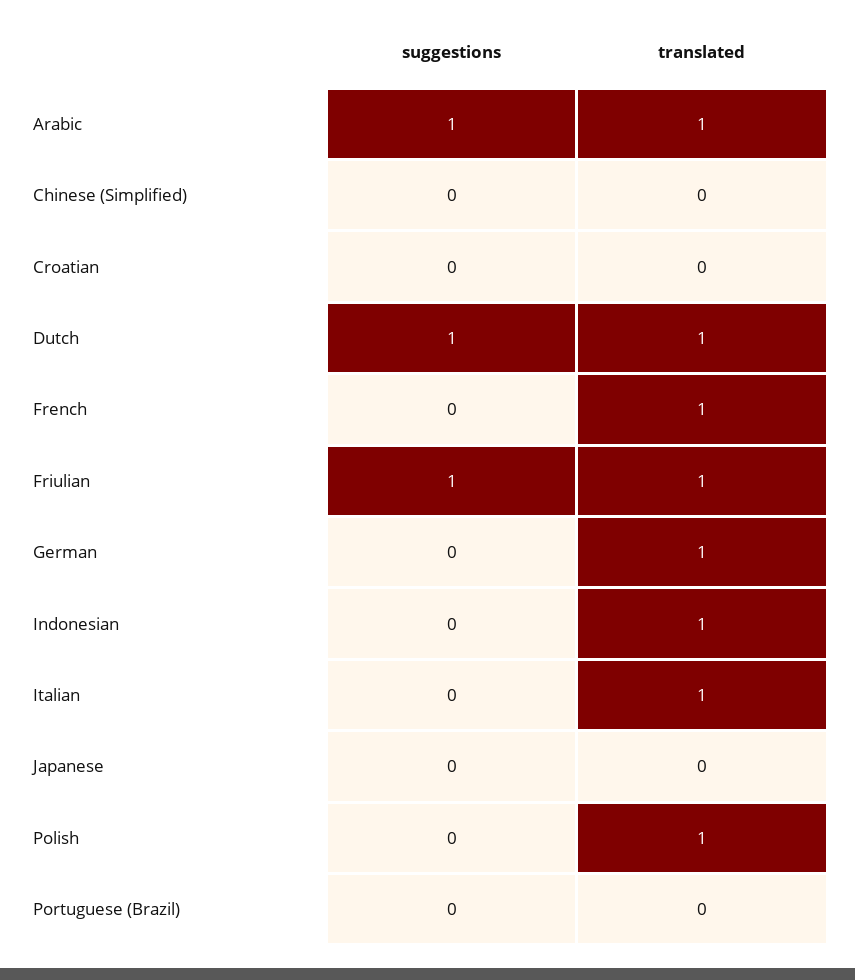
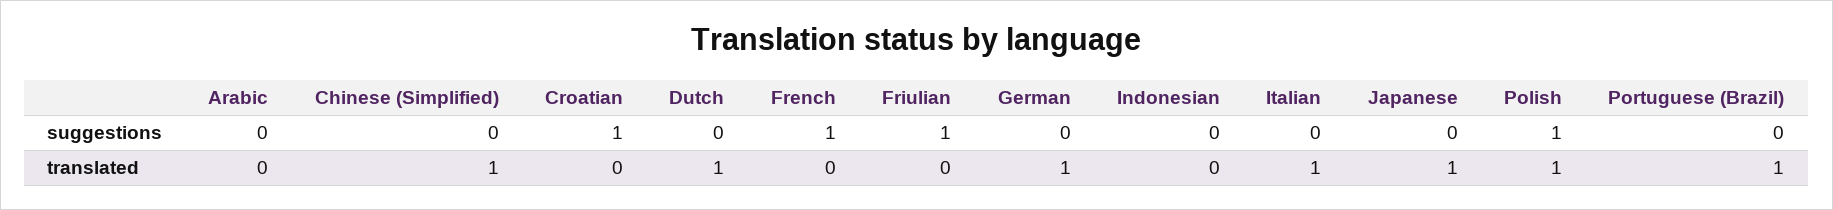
  {
    "suggestions": {
-     "Arabic": 1,
+     "Arabic": 0,
      "Chinese (Simplified)": 0,
-     "Croatian": 0,
+     "Croatian": 1,
-     "Dutch": 1,
+     "Dutch": 0,
-     "French": 0,
+     "French": 1,
      "Friulian": 1,
      "German": 0,
      "Indonesian": 0,
      "Italian": 0,
      "Japanese": 0,
-     "Polish": 0,
+     "Polish": 1,
      "Portuguese (Brazil)": 0
    },
    "translated": {
-     "Arabic": 1,
+     "Arabic": 0,
-     "Chinese (Simplified)": 0,
+     "Chinese (Simplified)": 1,
      "Croatian": 0,
      "Dutch": 1,
-     "French": 1,
+     "French": 0,
-     "Friulian": 1,
+     "Friulian": 0,
      "German": 1,
-     "Indonesian": 1,
+     "Indonesian": 0,
      "Italian": 1,
-     "Japanese": 0,
+     "Japanese": 1,
      "Polish": 1,
-     "Portuguese (Brazil)": 0
+     "Portuguese (Brazil)": 1
    }
  }

